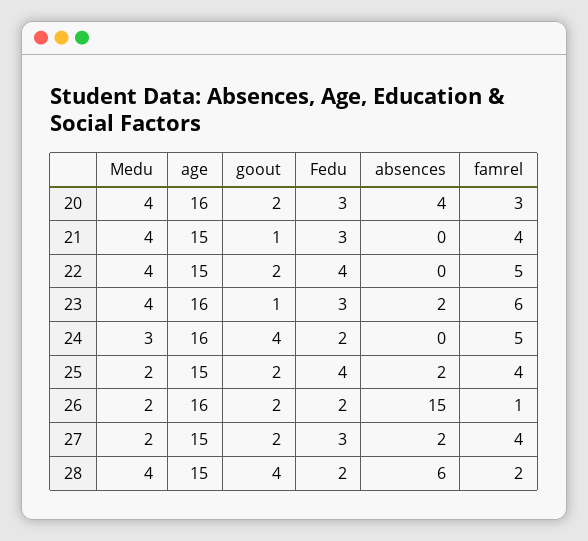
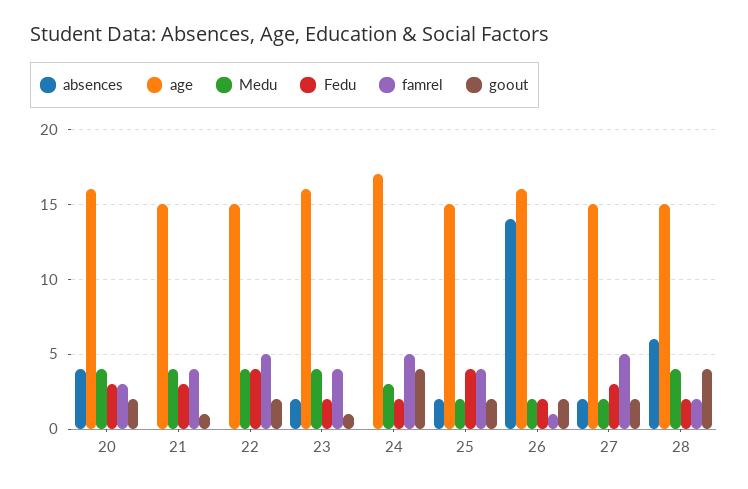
  {
    "Medu": {
      "20": 4,
      "21": 4,
      "22": 4,
      "23": 4,
      "24": 3,
      "25": 2,
      "26": 2,
      "27": 2,
      "28": 4
    },
    "age": {
      "20": 16,
      "21": 15,
      "22": 15,
      "23": 16,
-     "24": 16,
+     "24": 17,
      "25": 15,
      "26": 16,
      "27": 15,
      "28": 15
    },
    "goout": {
      "20": 2,
      "21": 1,
      "22": 2,
      "23": 1,
      "24": 4,
      "25": 2,
      "26": 2,
      "27": 2,
      "28": 4
    },
    "Fedu": {
      "20": 3,
      "21": 3,
      "22": 4,
-     "23": 3,
+     "23": 2,
      "24": 2,
      "25": 4,
      "26": 2,
      "27": 3,
      "28": 2
    },
    "absences": {
      "20": 4,
      "21": 0,
      "22": 0,
      "23": 2,
      "24": 0,
      "25": 2,
-     "26": 15,
+     "26": 14,
      "27": 2,
      "28": 6
    },
    "famrel": {
      "20": 3,
      "21": 4,
      "22": 5,
-     "23": 6,
+     "23": 4,
      "24": 5,
      "25": 4,
      "26": 1,
-     "27": 4,
+     "27": 5,
      "28": 2
    }
  }

